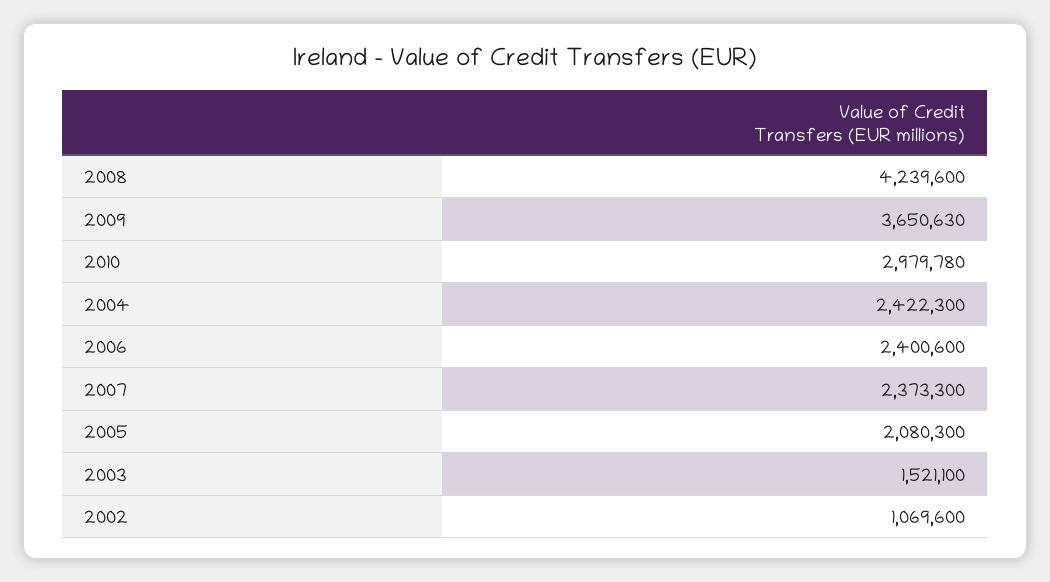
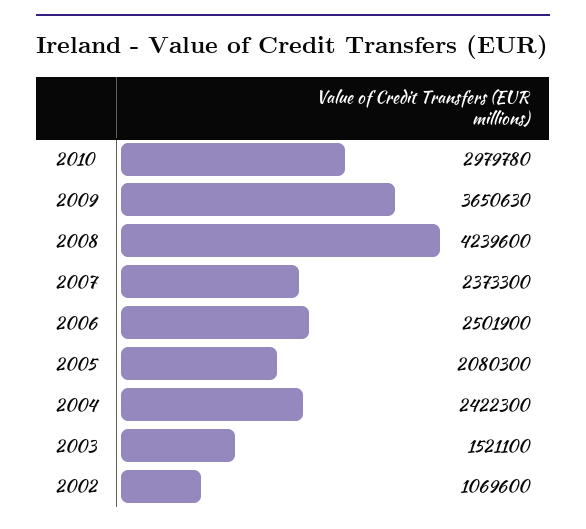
  {
    "2008": 4239600,
    "2009": 3650630,
    "2010": 2979780,
    "2004": 2422300,
-   "2006": 2400600,
+   "2006": 2501900,
    "2007": 2373300,
    "2005": 2080300,
    "2003": 1521100,
    "2002": 1069600
  }

